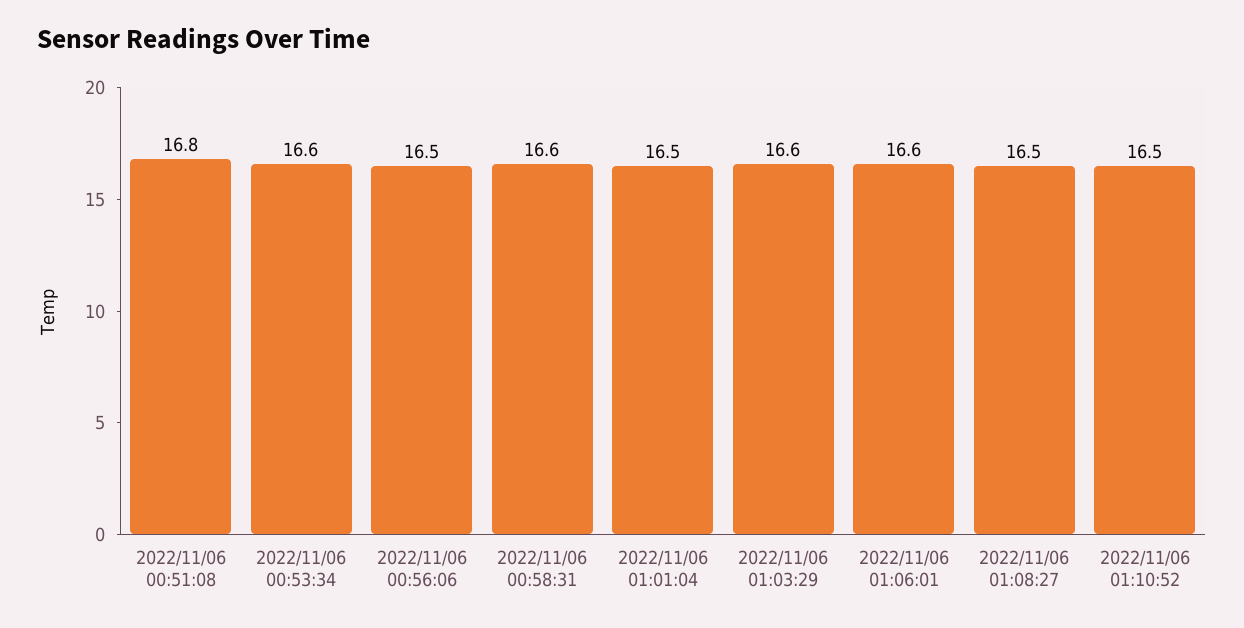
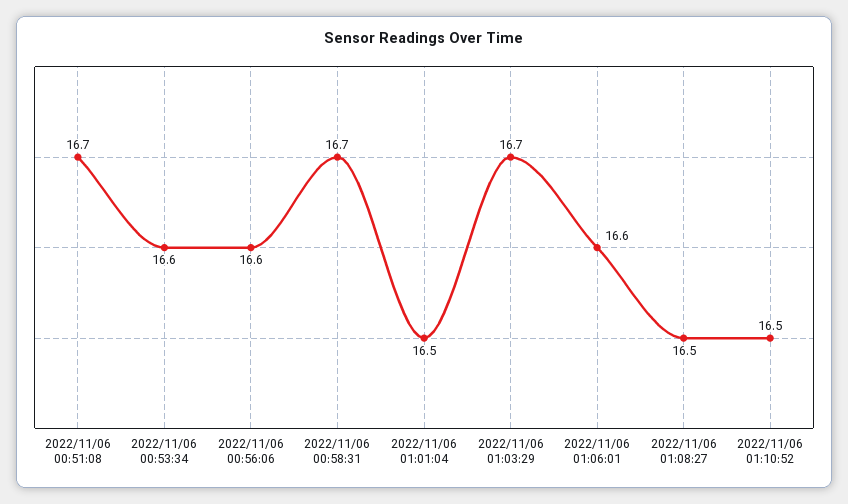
  {
-   "2022/11/06 00:51:08": 16.8,
+   "2022/11/06 00:51:08": 16.7,
    "2022/11/06 00:53:34": 16.6,
-   "2022/11/06 00:56:06": 16.5,
+   "2022/11/06 00:56:06": 16.6,
-   "2022/11/06 00:58:31": 16.6,
+   "2022/11/06 00:58:31": 16.7,
    "2022/11/06 01:01:04": 16.5,
-   "2022/11/06 01:03:29": 16.6,
+   "2022/11/06 01:03:29": 16.7,
    "2022/11/06 01:06:01": 16.6,
    "2022/11/06 01:08:27": 16.5,
    "2022/11/06 01:10:52": 16.5
  }

